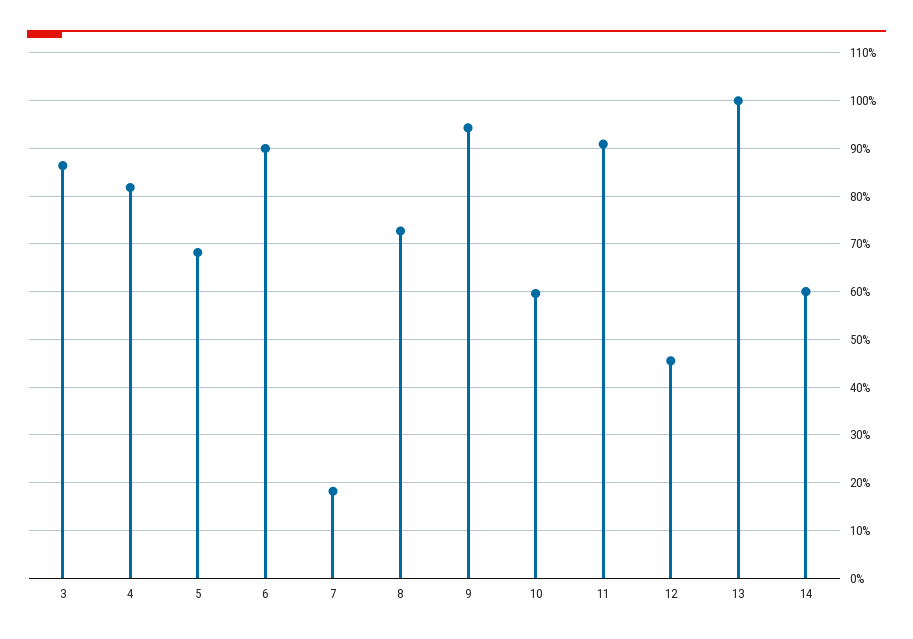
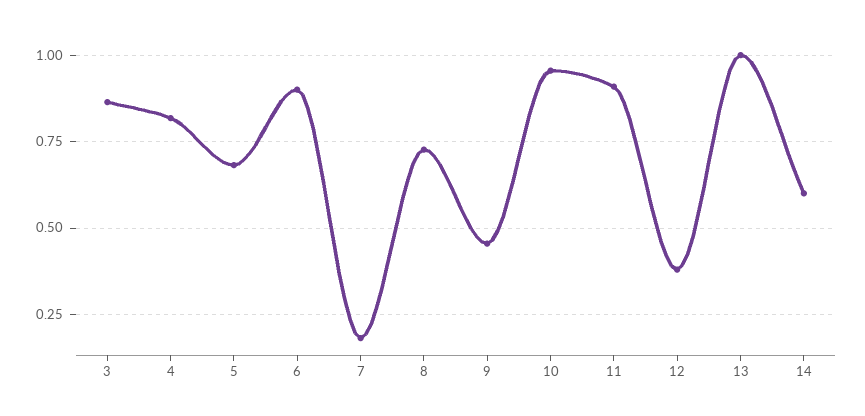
  {
    "3": 0.86,
    "4": 0.82,
    "5": 0.68,
    "6": 0.9,
    "7": 0.18,
    "8": 0.72,
-   "9": 0.94,
+   "9": 0.45,
-   "10": 0.6,
+   "10": 0.95,
    "11": 0.9,
-   "12": 0.46,
+   "12": 0.375,
    "13": 1,
    "14": 0.6
  }

